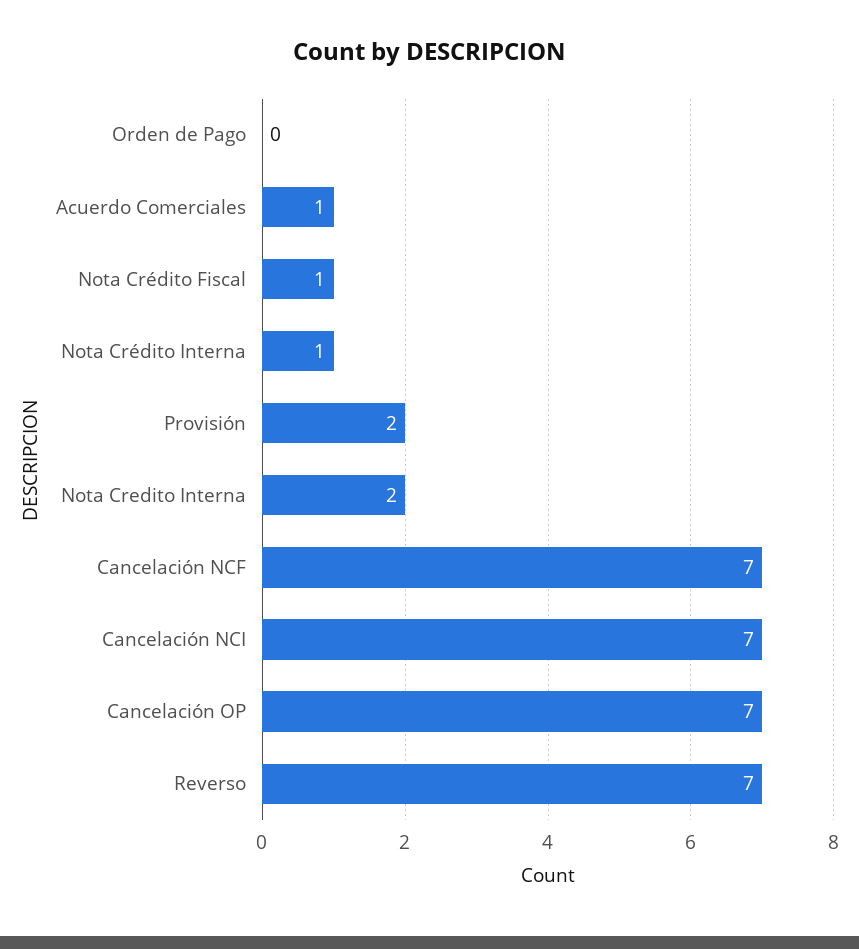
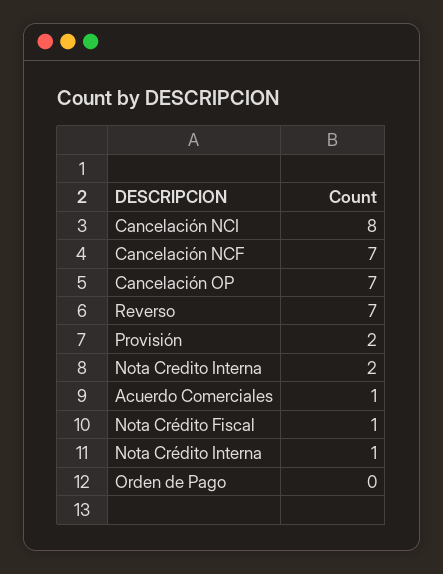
  {
    "Orden de Pago": 0,
    "Acuerdo Comerciales": 1,
    "Nota Crédito Fiscal": 1,
    "Nota Crédito Interna": 1,
    "Provisión": 2,
    "Nota Credito Interna": 2,
    "Cancelación NCF": 7,
-   "Cancelación NCI": 7,
+   "Cancelación NCI": 8,
    "Cancelación OP": 7,
    "Reverso": 7
  }

